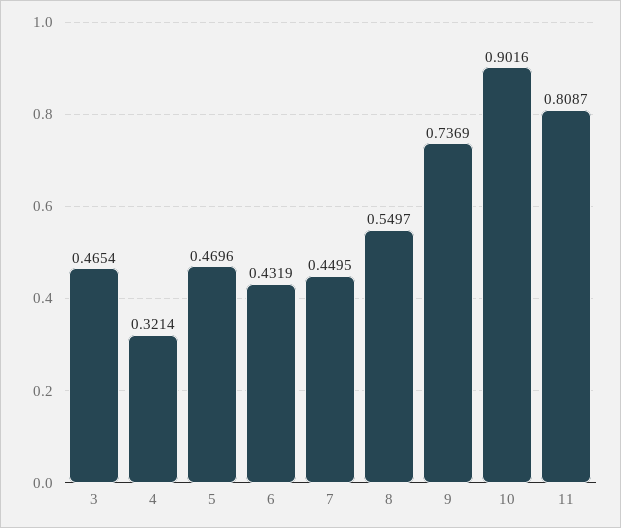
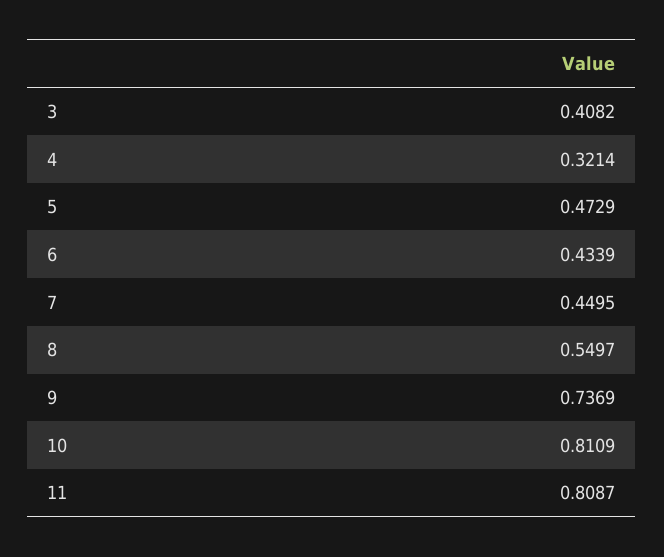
  {
-   "3": 0.4654,
+   "3": 0.4082,
    "4": 0.3214,
-   "5": 0.4696,
+   "5": 0.4729,
-   "6": 0.4319,
+   "6": 0.4339,
    "7": 0.4495,
    "8": 0.5497,
    "9": 0.7369,
-   "10": 0.9016,
+   "10": 0.8109,
    "11": 0.8087
  }

